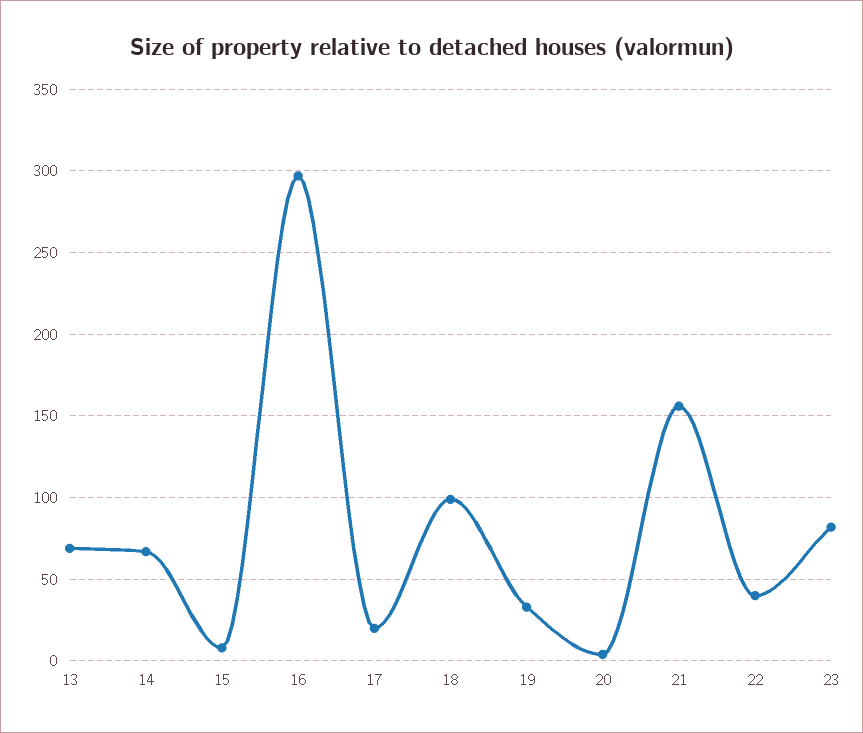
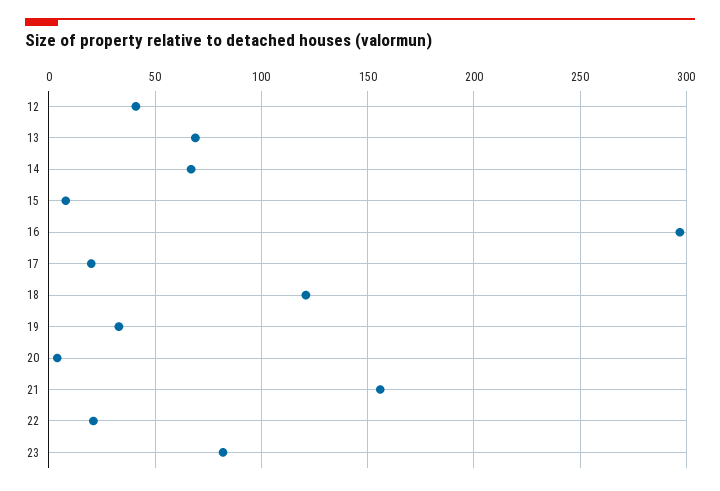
  {
    "13": 70,
    "14": 65,
    "15": 10,
    "16": 295,
    "17": 20,
-   "18": 100,
+   "18": 120,
    "19": 35,
    "20": 5,
    "21": 155,
-   "22": 40,
+   "22": 20,
-   "23": 80
+   "23": 80,
+   "12": 40
  }

